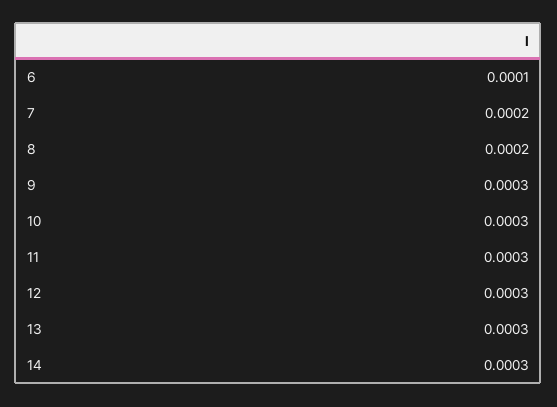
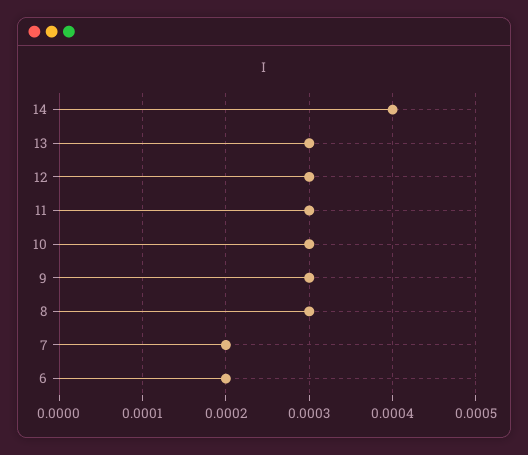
  {
-   "6": 0.0001,
+   "6": 0.0002,
    "7": 0.0002,
-   "8": 0.0002,
+   "8": 0.0003,
    "9": 0.0003,
    "10": 0.0003,
    "11": 0.0003,
    "12": 0.0003,
    "13": 0.0003,
-   "14": 0.0003
+   "14": 0.0004
  }

